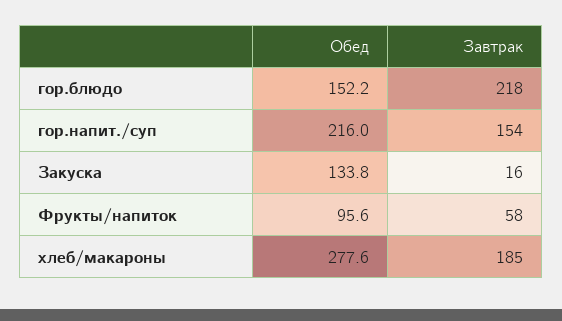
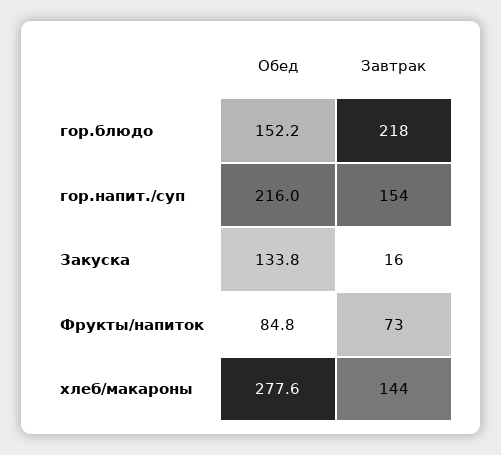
  {
    "Обед": {
      "гор.блюдо": 152.2,
      "гор.напит./суп": 216,
      "Закуска": 133.8,
-     "Фрукты/напиток": 95.6,
+     "Фрукты/напиток": 84.8,
      "хлеб/макароны": 277.6
    },
    "Завтрак": {
      "гор.блюдо": 218,
      "гор.напит./суп": 154,
      "Закуска": 16,
-     "Фрукты/напиток": 58,
+     "Фрукты/напиток": 73,
-     "хлеб/макароны": 185
+     "хлеб/макароны": 144
    }
  }

